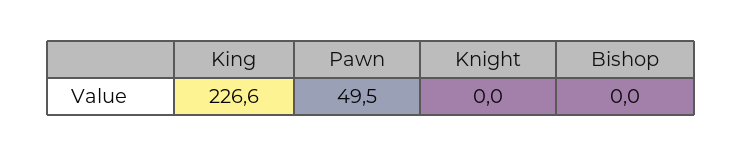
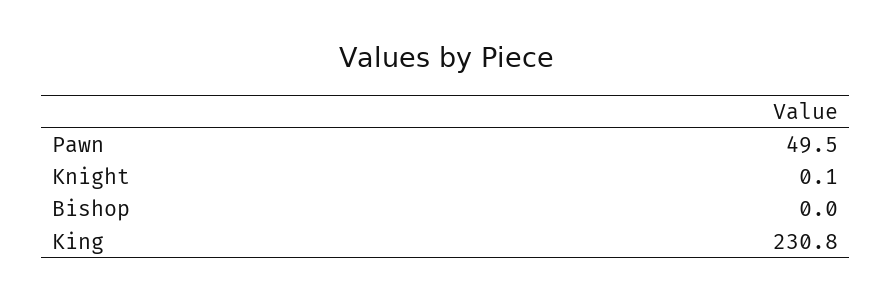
  {
-   "King": 226.6,
+   "King": 230.8,
    "Pawn": 49.5,
-   "Knight": 0,
+   "Knight": 0.1,
    "Bishop": 0
  }

